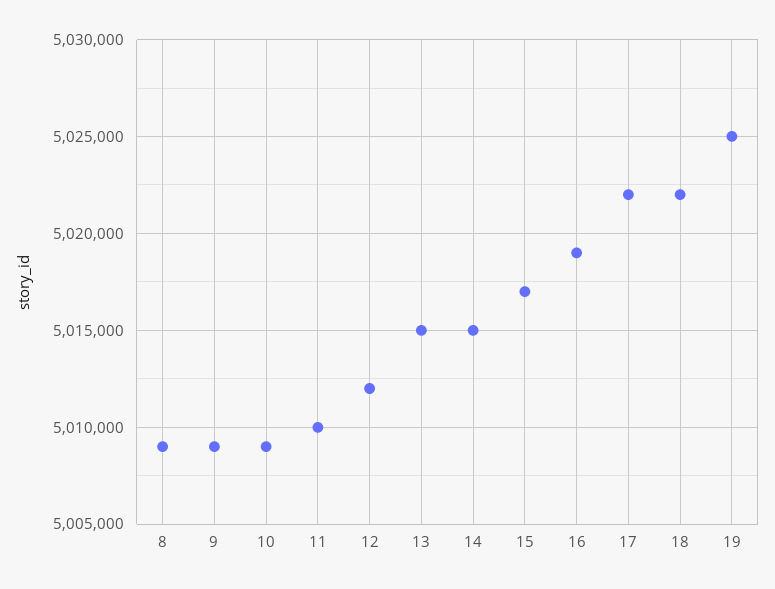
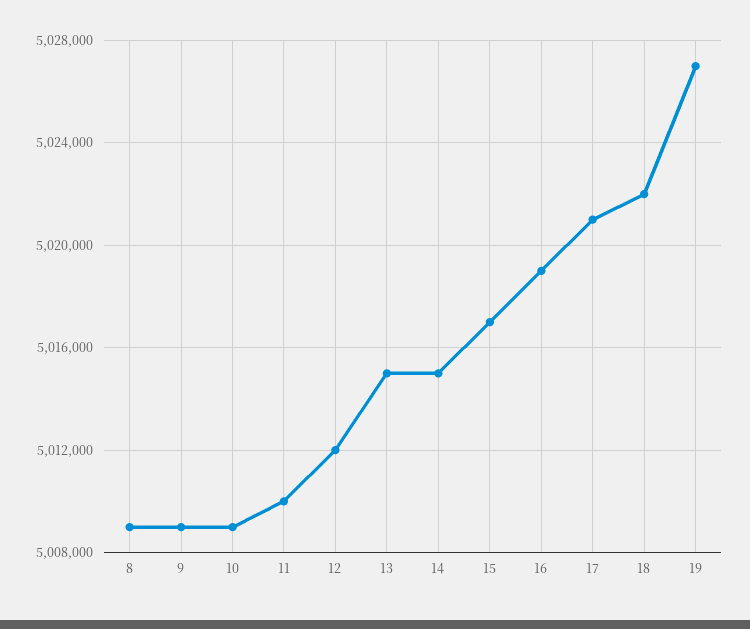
  {
    "8": 5009000,
    "9": 5009000,
    "10": 5009000,
    "11": 5010000,
    "12": 5012000,
    "13": 5015000,
    "14": 5015000,
    "15": 5017000,
    "16": 5019000,
-   "17": 5022000,
+   "17": 5021000,
    "18": 5022000,
-   "19": 5025000
+   "19": 5027000
  }

